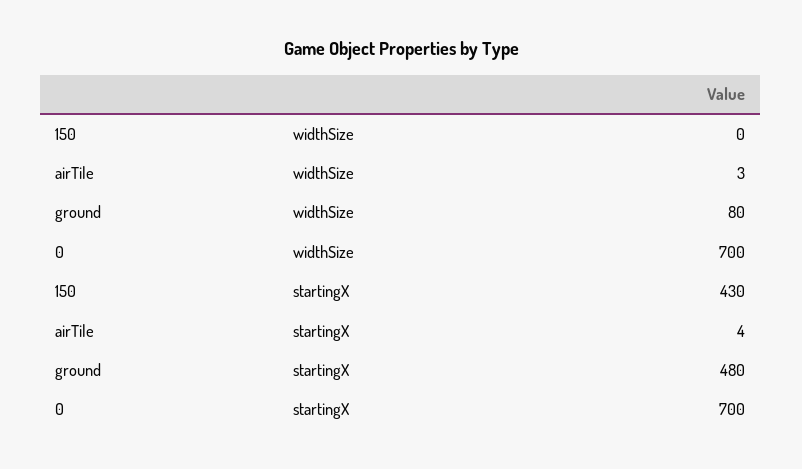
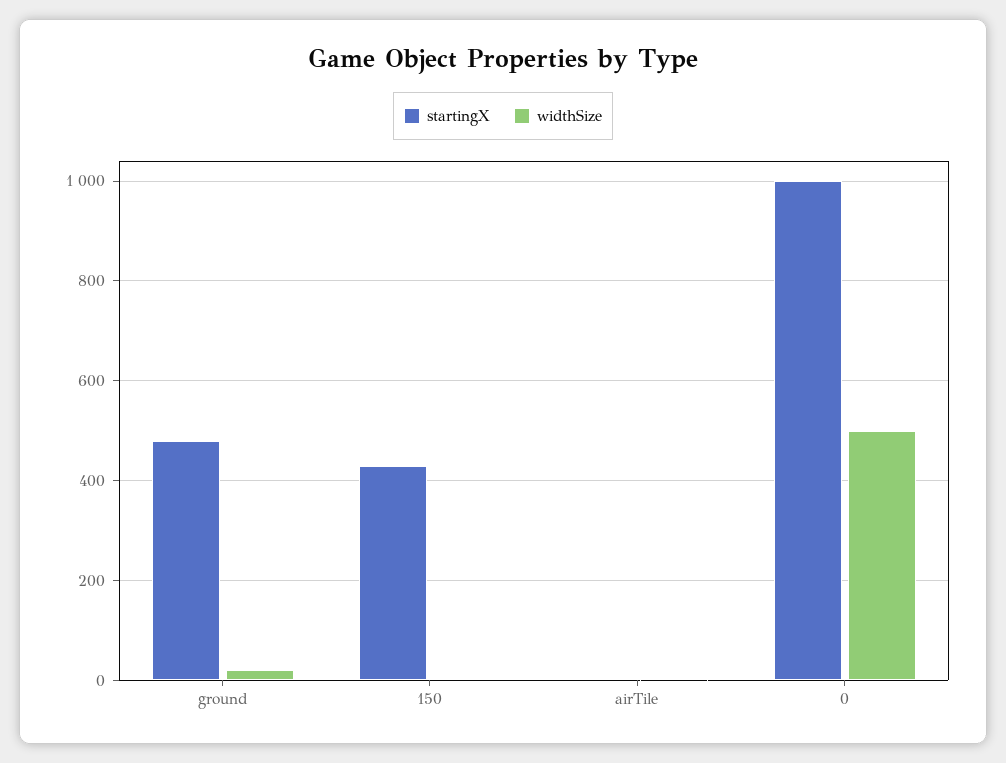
  {
    "widthSize": {
      "150": 0,
      "airTile": 3,
-     "ground": 80,
+     "ground": 20,
-     "0": 700
+     "0": 500
    },
    "startingX": {
      "150": 430,
      "airTile": 4,
      "ground": 480,
-     "0": 700
+     "0": 1000
    }
  }

